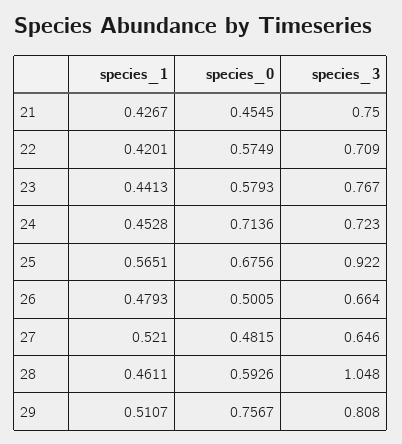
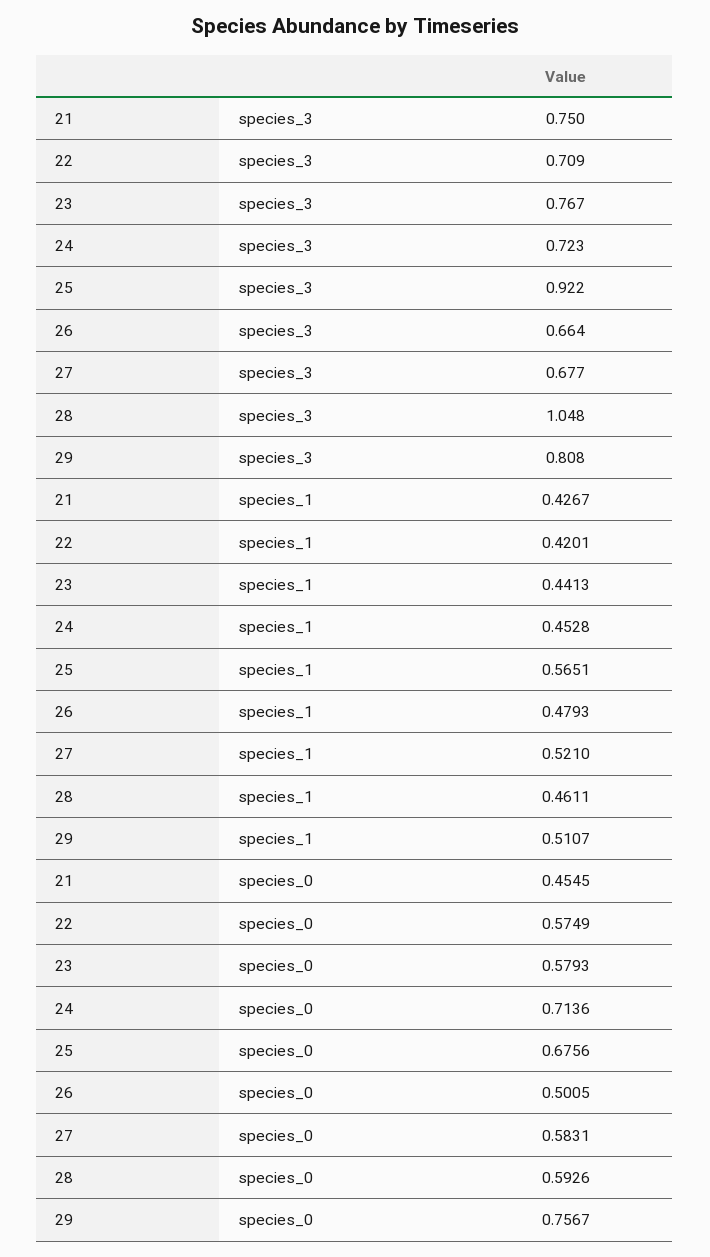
  {
    "species_1": {
      "21": 0.4267,
      "22": 0.4201,
      "23": 0.4413,
      "24": 0.4528,
      "25": 0.5651,
      "26": 0.4793,
      "27": 0.521,
      "28": 0.4611,
      "29": 0.5107
    },
    "species_0": {
      "21": 0.4545,
      "22": 0.5749,
      "23": 0.5793,
      "24": 0.7136,
      "25": 0.6756,
      "26": 0.5005,
-     "27": 0.4815,
+     "27": 0.5831,
      "28": 0.5926,
      "29": 0.7567
    },
    "species_3": {
      "21": 0.75,
      "22": 0.709,
      "23": 0.767,
      "24": 0.723,
      "25": 0.922,
      "26": 0.664,
-     "27": 0.646,
+     "27": 0.677,
      "28": 1.048,
      "29": 0.808
    }
  }

